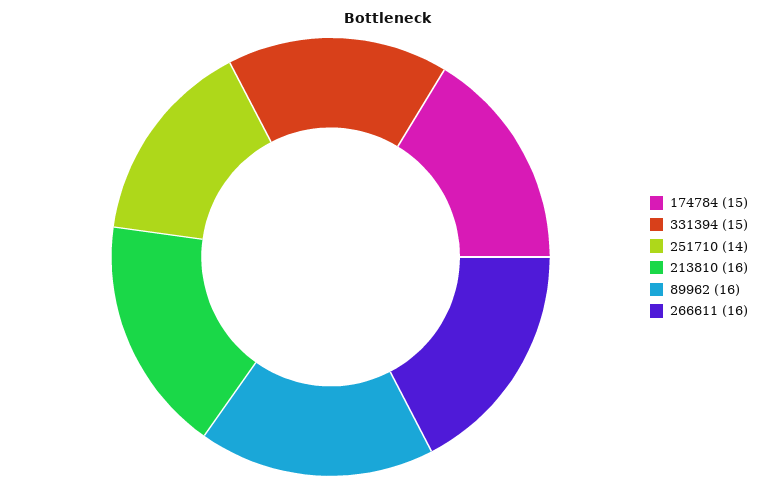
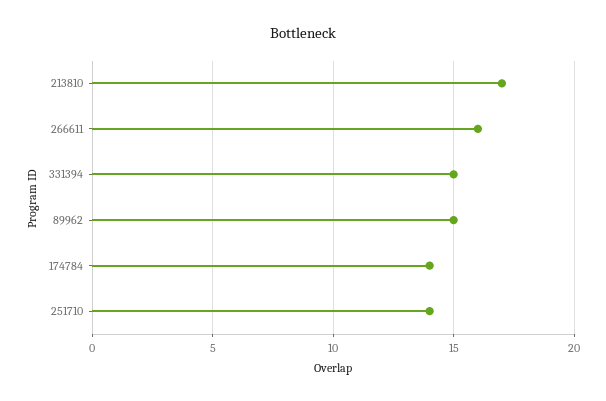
  {
-   "174784": 15,
+   "174784": 14,
    "331394": 15,
    "251710": 14,
-   "213810": 16,
+   "213810": 17,
-   "89962": 16,
+   "89962": 15,
    "266611": 16
  }

